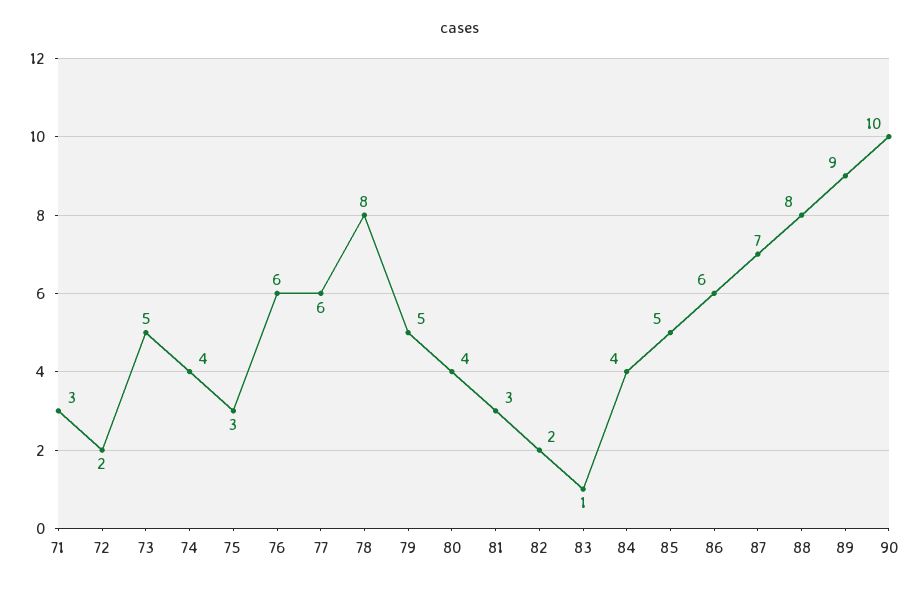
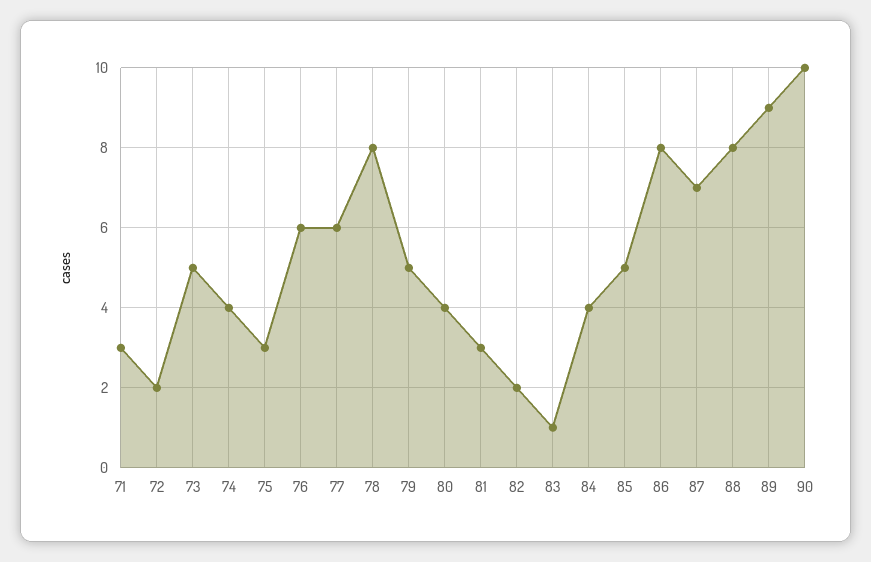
  {
    "71": 3,
    "72": 2,
    "73": 5,
    "74": 4,
    "75": 3,
    "76": 6,
    "77": 6,
    "78": 8,
    "79": 5,
    "80": 4,
    "81": 3,
    "82": 2,
    "83": 1,
    "84": 4,
    "85": 5,
-   "86": 6,
+   "86": 8,
    "87": 7,
    "88": 8,
    "89": 9,
    "90": 10
  }

